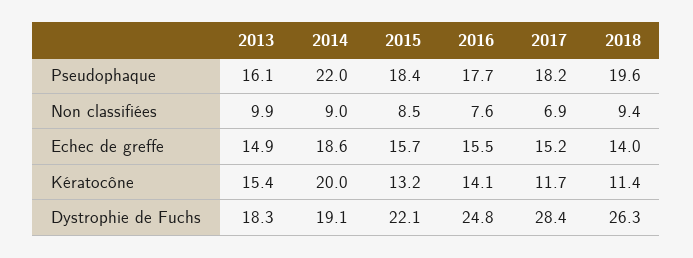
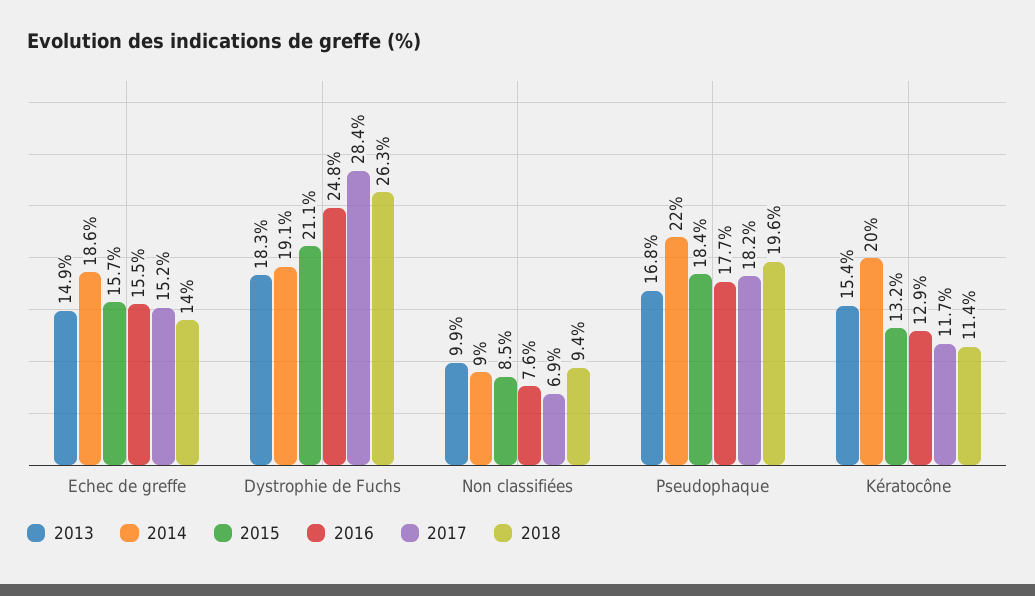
  {
    "2013": {
-     "Pseudophaque": 16.1,
+     "Pseudophaque": 16.8,
      "Non classifiées": 9.9,
      "Echec de greffe": 14.9,
      "Kératocône": 15.4,
      "Dystrophie de Fuchs": 18.3
    },
    "2014": {
      "Pseudophaque": 22,
      "Non classifiées": 9,
      "Echec de greffe": 18.6,
      "Kératocône": 20,
      "Dystrophie de Fuchs": 19.1
    },
    "2015": {
      "Pseudophaque": 18.4,
      "Non classifiées": 8.5,
      "Echec de greffe": 15.7,
      "Kératocône": 13.2,
-     "Dystrophie de Fuchs": 22.1
+     "Dystrophie de Fuchs": 21.1
    },
    "2016": {
      "Pseudophaque": 17.7,
      "Non classifiées": 7.6,
      "Echec de greffe": 15.5,
-     "Kératocône": 14.1,
+     "Kératocône": 12.9,
      "Dystrophie de Fuchs": 24.8
    },
    "2017": {
      "Pseudophaque": 18.2,
      "Non classifiées": 6.9,
      "Echec de greffe": 15.2,
      "Kératocône": 11.7,
      "Dystrophie de Fuchs": 28.4
    },
    "2018": {
      "Pseudophaque": 19.6,
      "Non classifiées": 9.4,
      "Echec de greffe": 14,
      "Kératocône": 11.4,
      "Dystrophie de Fuchs": 26.3
    }
  }

